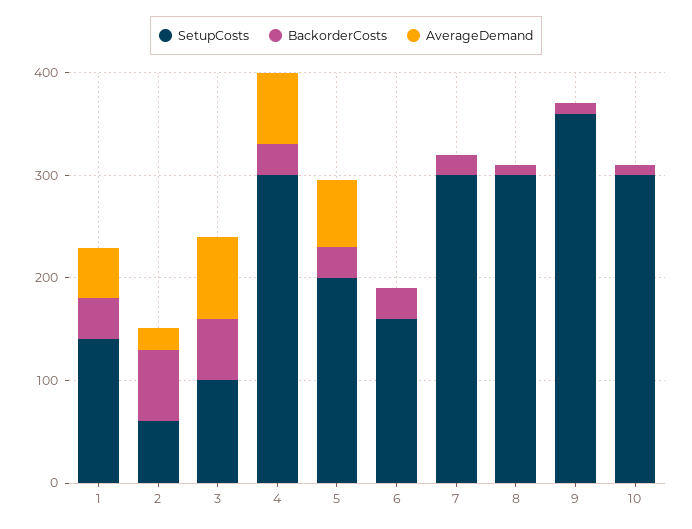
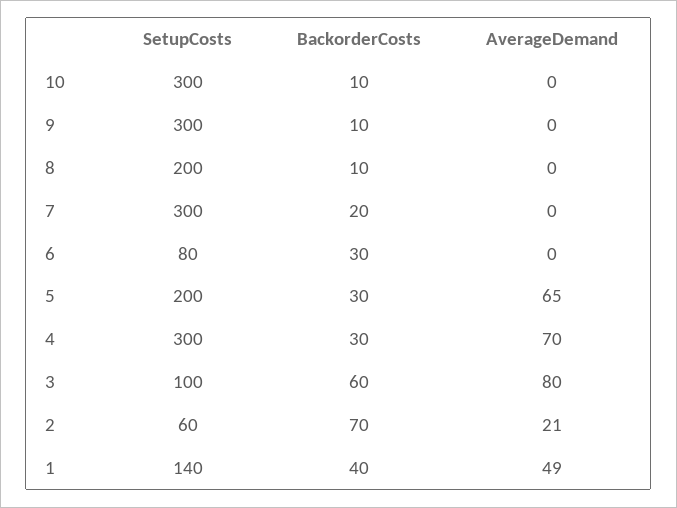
  {
    "SetupCosts": {
      "1": 140,
      "2": 60,
      "3": 100,
      "4": 300,
      "5": 200,
-     "6": 160,
+     "6": 80,
      "7": 300,
-     "8": 300,
+     "8": 200,
-     "9": 360,
+     "9": 300,
      "10": 300
    },
    "BackorderCosts": {
      "1": 40,
      "2": 70,
      "3": 60,
      "4": 30,
      "5": 30,
      "6": 30,
      "7": 20,
      "8": 10,
      "9": 10,
      "10": 10
    },
    "AverageDemand": {
      "1": 49,
      "2": 21,
      "3": 80,
      "4": 70,
      "5": 65,
      "6": 0,
      "7": 0,
      "8": 0,
      "9": 0,
      "10": 0
    }
  }

